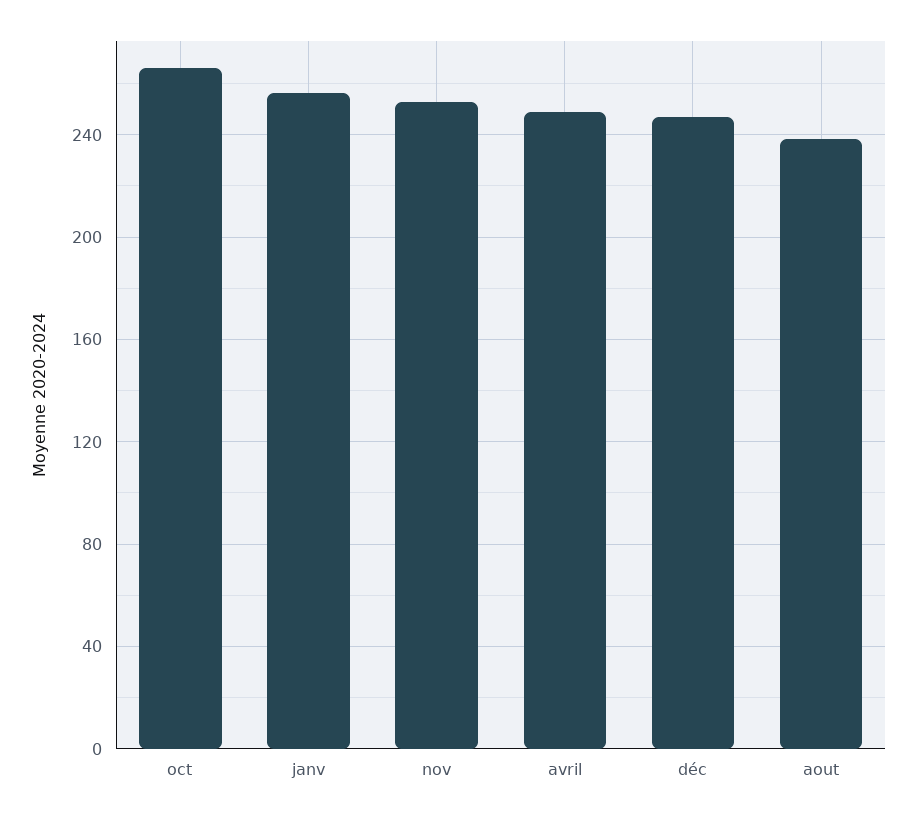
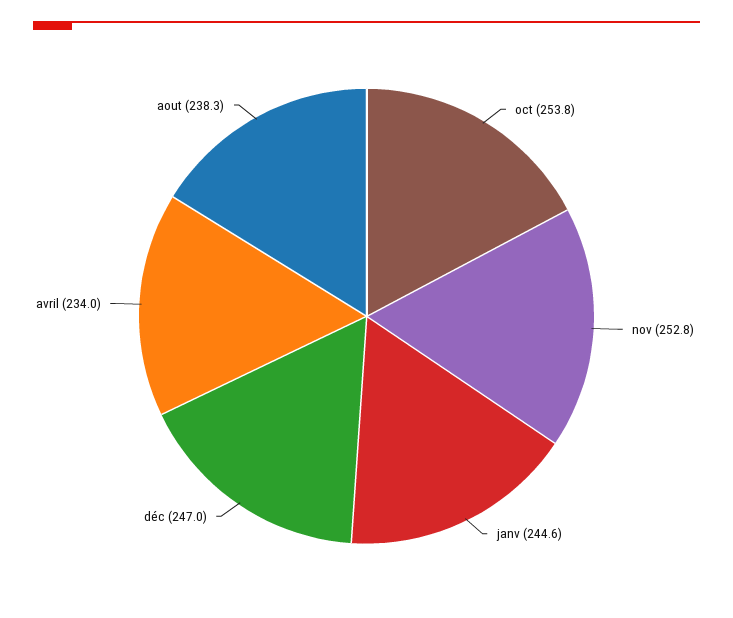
  {
-   "oct": 265,
+   "oct": 253.8,
-   "janv": 255,
+   "janv": 244.6,
    "nov": 252.8,
-   "avril": 250,
+   "avril": 234,
    "déc": 247,
    "aout": 238.3
  }

